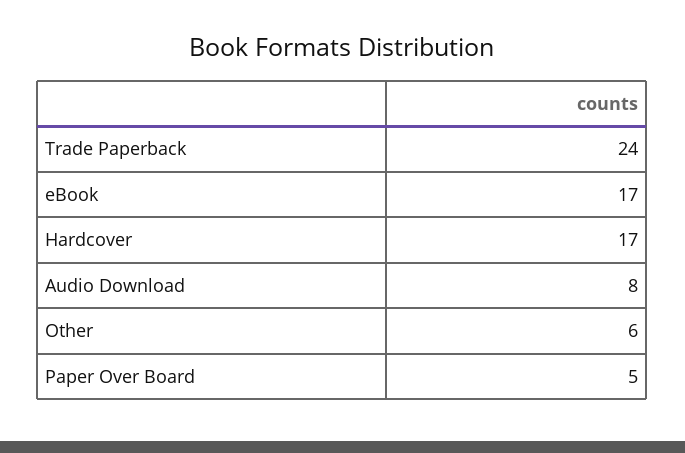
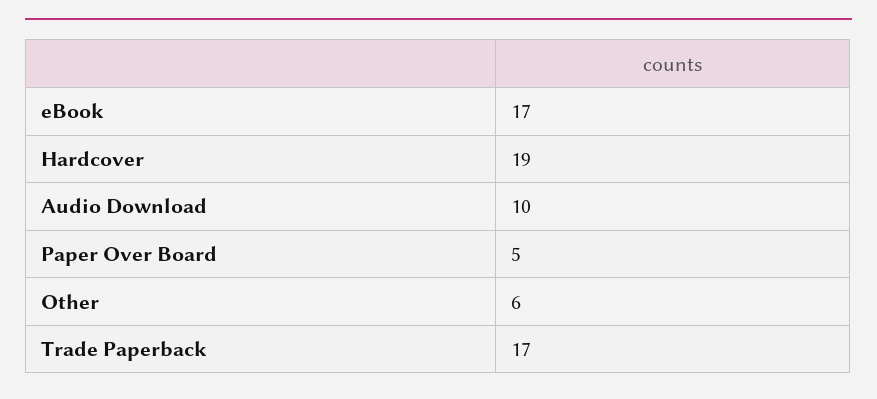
  {
-   "Trade Paperback": 24,
+   "Trade Paperback": 17,
    "eBook": 17,
-   "Hardcover": 17,
+   "Hardcover": 19,
-   "Audio Download": 8,
+   "Audio Download": 10,
    "Other": 6,
    "Paper Over Board": 5
  }

